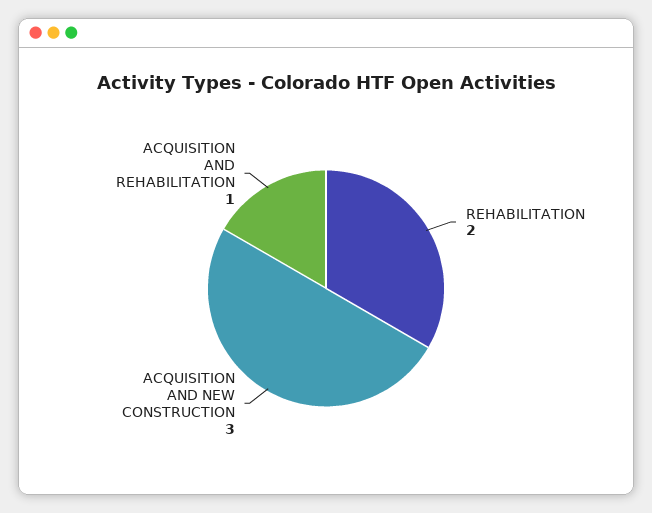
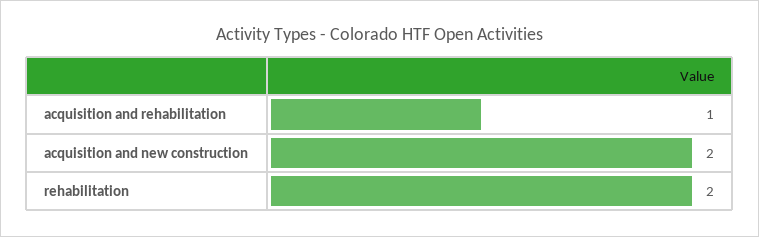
  {
    "REHABILITATION": 2,
-   "ACQUISITION AND NEW CONSTRUCTION": 3,
+   "ACQUISITION AND NEW CONSTRUCTION": 2,
    "ACQUISITION AND REHABILITATION": 1
  }

